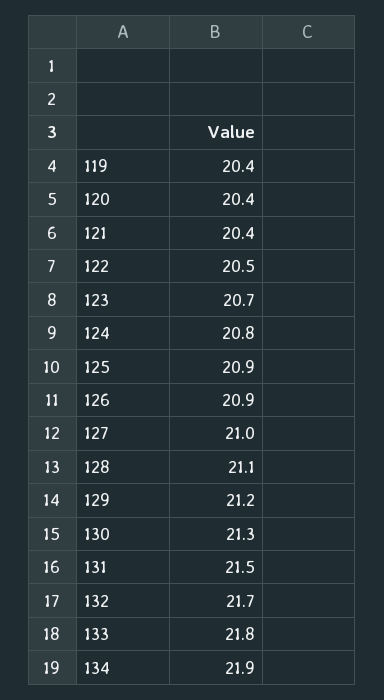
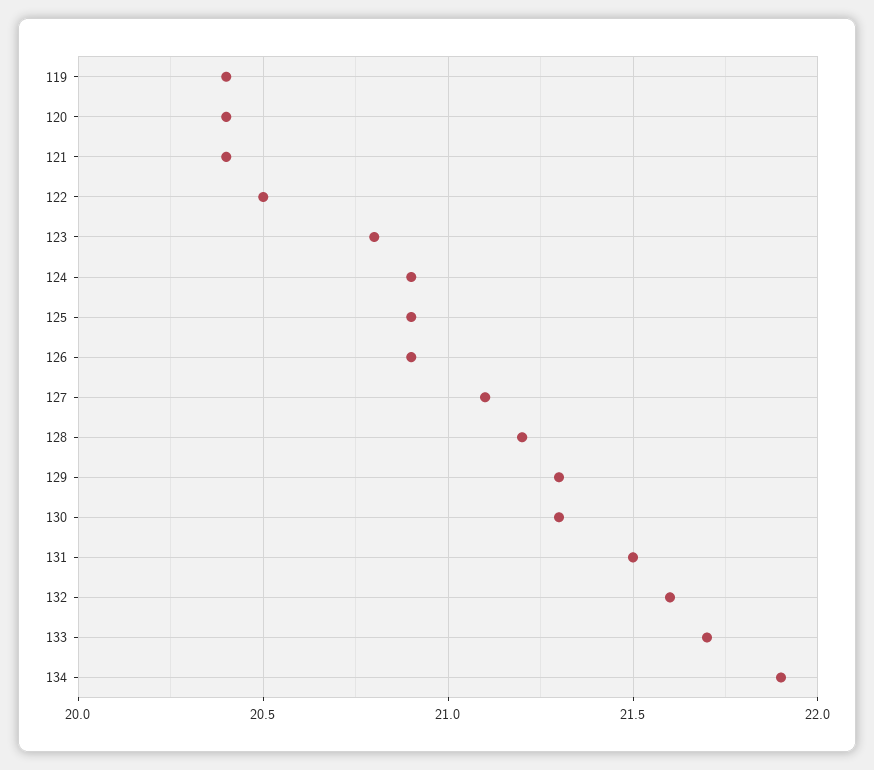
  {
    "119": 20.4,
    "120": 20.4,
    "121": 20.4,
    "122": 20.5,
-   "123": 20.7,
+   "123": 20.8,
-   "124": 20.8,
+   "124": 20.9,
    "125": 20.9,
    "126": 20.9,
-   "127": 21,
+   "127": 21.1,
-   "128": 21.1,
+   "128": 21.2,
-   "129": 21.2,
+   "129": 21.3,
    "130": 21.3,
    "131": 21.5,
-   "132": 21.7,
+   "132": 21.6,
-   "133": 21.8,
+   "133": 21.7,
    "134": 21.9
  }

